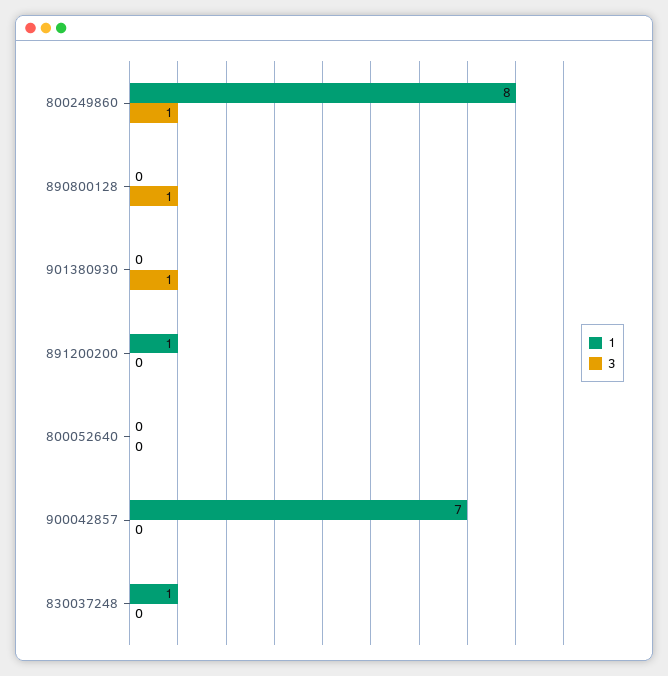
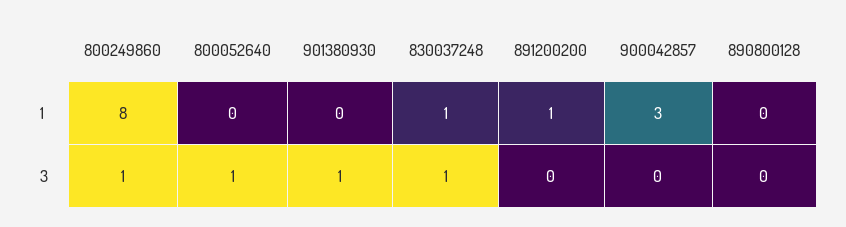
  {
    "1": {
      "800249860": 8,
      "890800128": 0,
      "901380930": 0,
      "891200200": 1,
      "800052640": 0,
-     "900042857": 7,
+     "900042857": 3,
      "830037248": 1
    },
    "3": {
      "800249860": 1,
-     "890800128": 1,
+     "890800128": 0,
      "901380930": 1,
      "891200200": 0,
-     "800052640": 0,
+     "800052640": 1,
      "900042857": 0,
-     "830037248": 0
+     "830037248": 1
    }
  }

